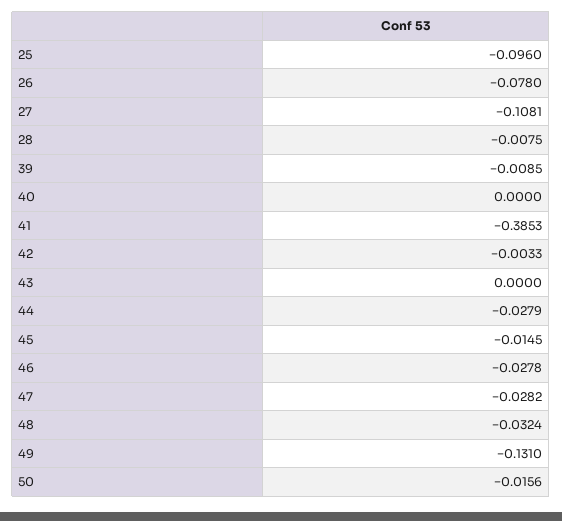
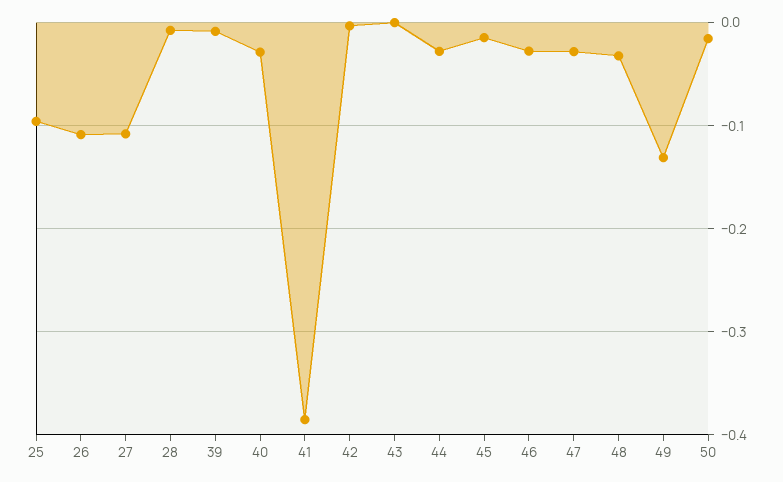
  {
    "25": -0.096,
-   "26": -0.078,
+   "26": -0.11,
    "27": -0.1081,
    "28": -0.0075,
    "39": -0.0085,
-   "40": 0,
+   "40": -0.03,
    "41": -0.3853,
    "42": -0.0033,
    "43": 0,
    "44": -0.0279,
    "45": -0.0145,
    "46": -0.0278,
    "47": -0.0282,
    "48": -0.0324,
    "49": -0.131,
    "50": -0.0156
  }

